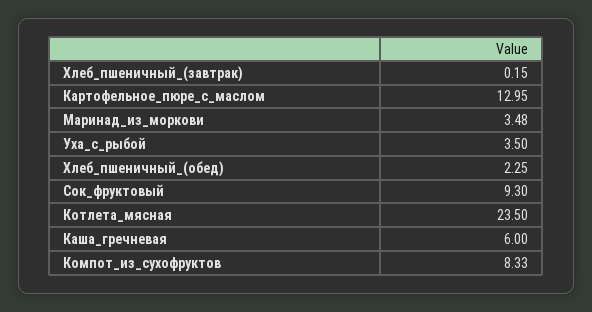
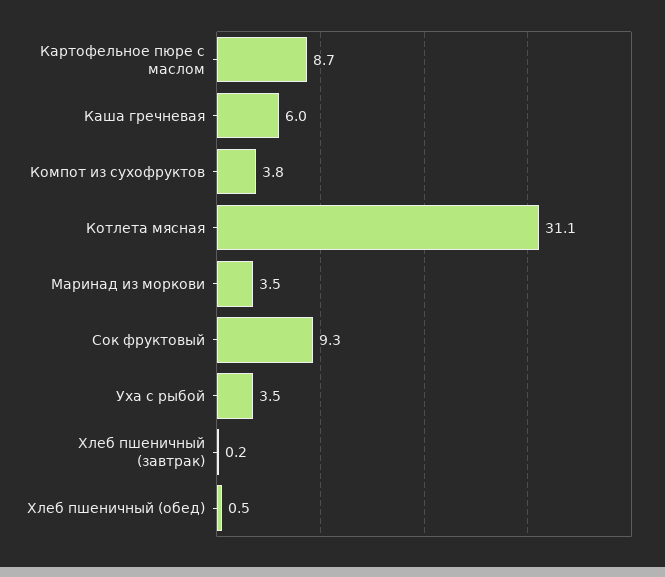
  {
    "Хлеб_пшеничный_(завтрак)": 0.15,
-   "Картофельное_пюре_с_маслом": 12.95,
+   "Картофельное_пюре_с_маслом": 8.7,
    "Маринад_из_моркови": 3.48,
    "Уха_с_рыбой": 3.5,
-   "Хлеб_пшеничный_(обед)": 2.25,
+   "Хлеб_пшеничный_(обед)": 0.5,
    "Сок_фруктовый": 9.3,
-   "Котлета_мясная": 23.5,
+   "Котлета_мясная": 31.1,
    "Каша_гречневая": 6,
-   "Компот_из_сухофруктов": 8.33
+   "Компот_из_сухофруктов": 3.8
  }

